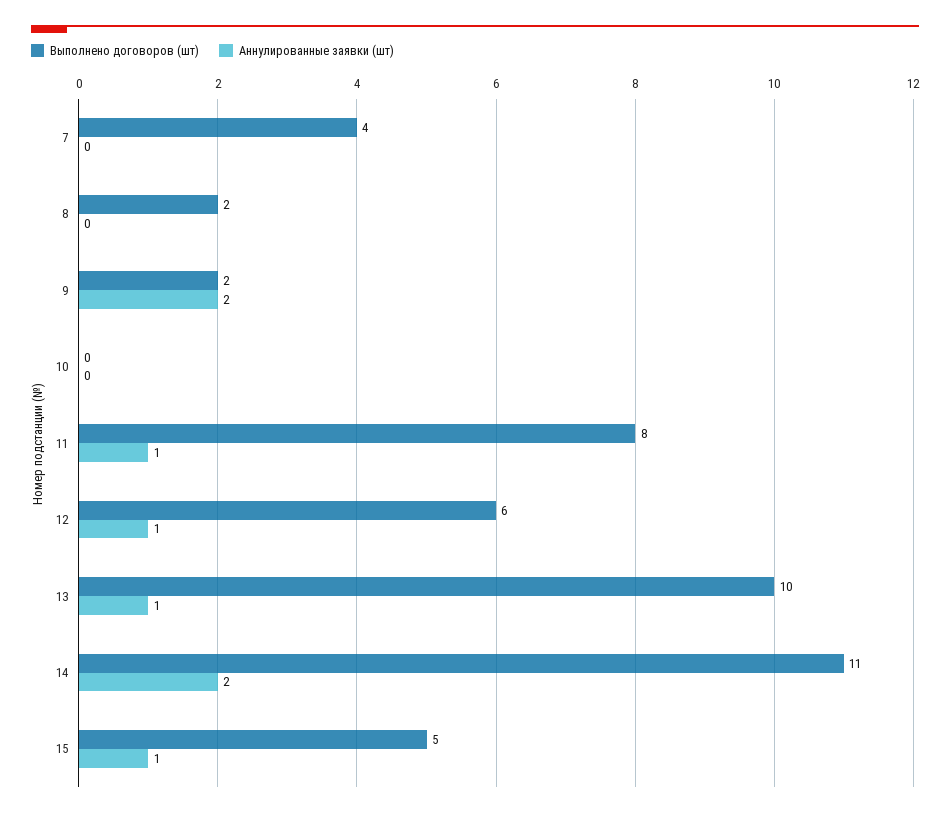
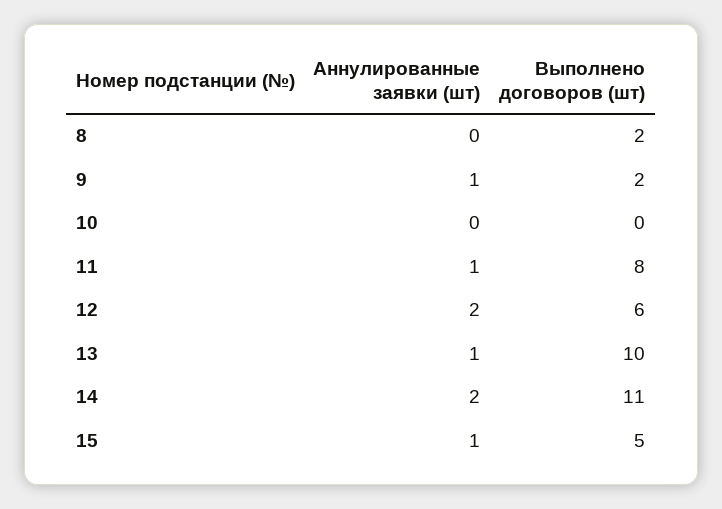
  {
    "Выполнено договоров (шт)": {
-     "7": 4,
      "8": 2,
      "9": 2,
      "10": 0,
      "11": 8,
      "12": 6,
      "13": 10,
      "14": 11,
      "15": 5
    },
    "Аннулированные заявки (шт)": {
-     "7": 0,
      "8": 0,
-     "9": 2,
+     "9": 1,
      "10": 0,
      "11": 1,
-     "12": 1,
+     "12": 2,
      "13": 1,
      "14": 2,
      "15": 1
    }
  }

